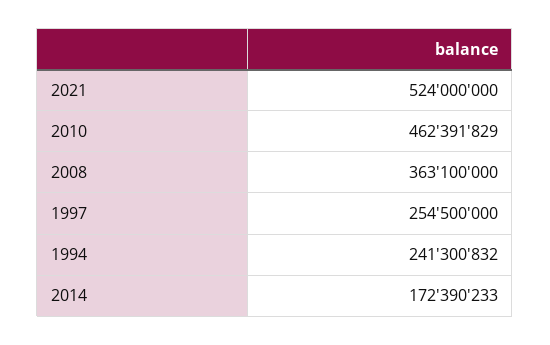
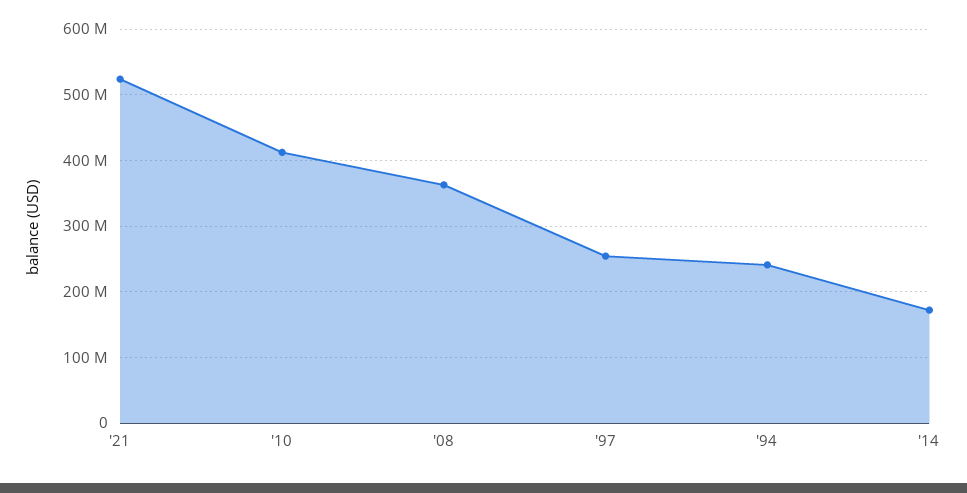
  {
    "2021": 524000000,
-   "2010": 462391829,
+   "2010": 410000000,
    "2008": 363100000,
    "1997": 254500000,
    "1994": 241300832,
    "2014": 172390233
  }

